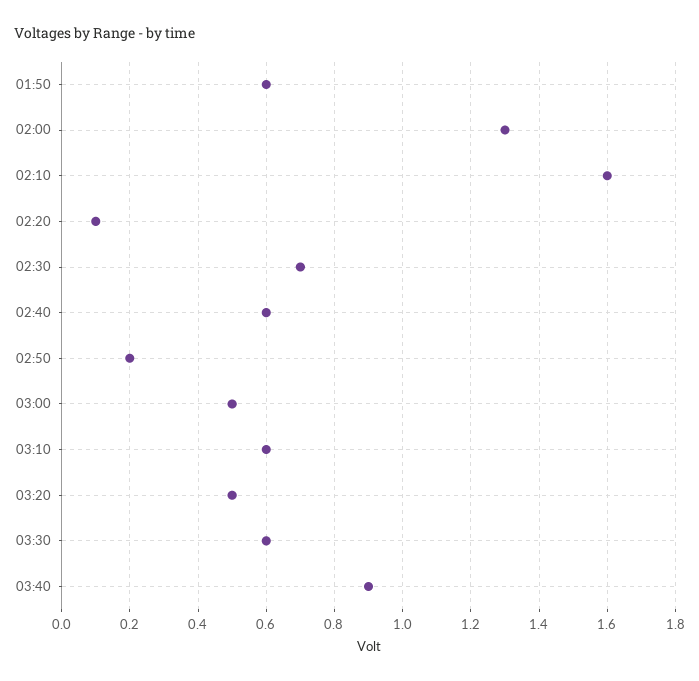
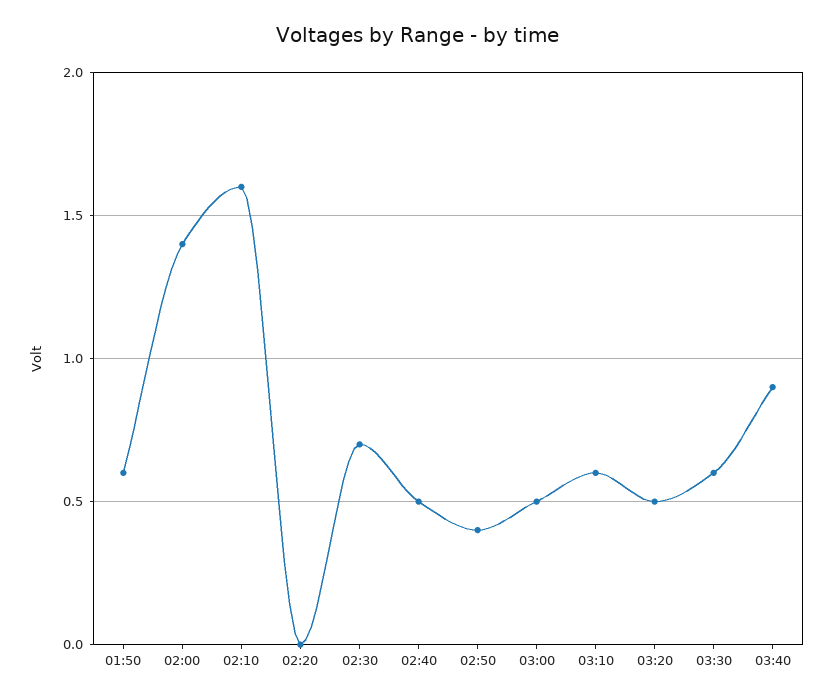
  {
    "01:50": 0.6,
-   "02:00": 1.3,
+   "02:00": 1.4,
    "02:10": 1.6,
-   "02:20": 0.1,
+   "02:20": 0,
    "02:30": 0.7,
-   "02:40": 0.6,
+   "02:40": 0.5,
-   "02:50": 0.2,
+   "02:50": 0.4,
    "03:00": 0.5,
    "03:10": 0.6,
    "03:20": 0.5,
    "03:30": 0.6,
    "03:40": 0.9
  }

